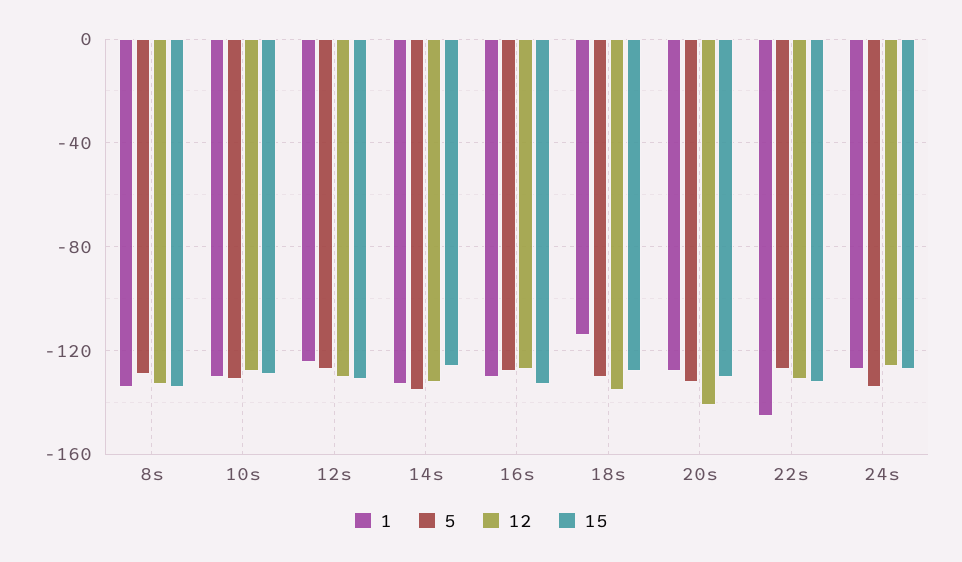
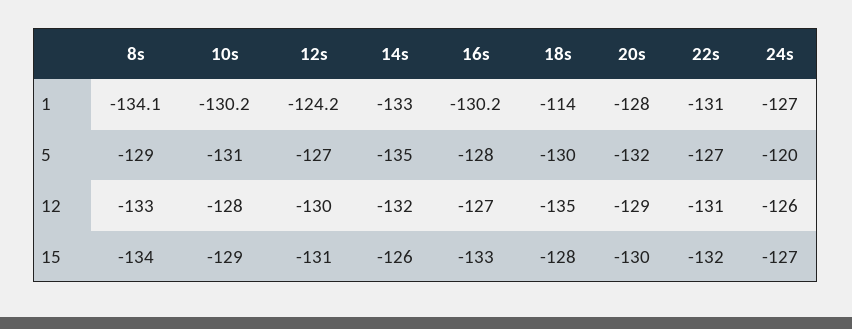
  {
    "1": {
      "8s": -134.1,
      "10s": -130.2,
      "12s": -124.2,
      "14s": -133,
      "16s": -130.2,
      "18s": -114,
      "20s": -128,
-     "22s": -145,
+     "22s": -131,
      "24s": -127
    },
    "5": {
      "8s": -129,
      "10s": -131,
      "12s": -127,
      "14s": -135,
      "16s": -128,
      "18s": -130,
      "20s": -132,
      "22s": -127,
-     "24s": -135
+     "24s": -120
    },
    "12": {
      "8s": -133,
      "10s": -128,
      "12s": -130,
      "14s": -132,
      "16s": -127,
      "18s": -135,
-     "20s": -140,
+     "20s": -129,
      "22s": -131,
      "24s": -126
    },
    "15": {
      "8s": -134,
      "10s": -129,
      "12s": -131,
      "14s": -126,
      "16s": -133,
      "18s": -128,
      "20s": -130,
      "22s": -132,
      "24s": -127
    }
  }

